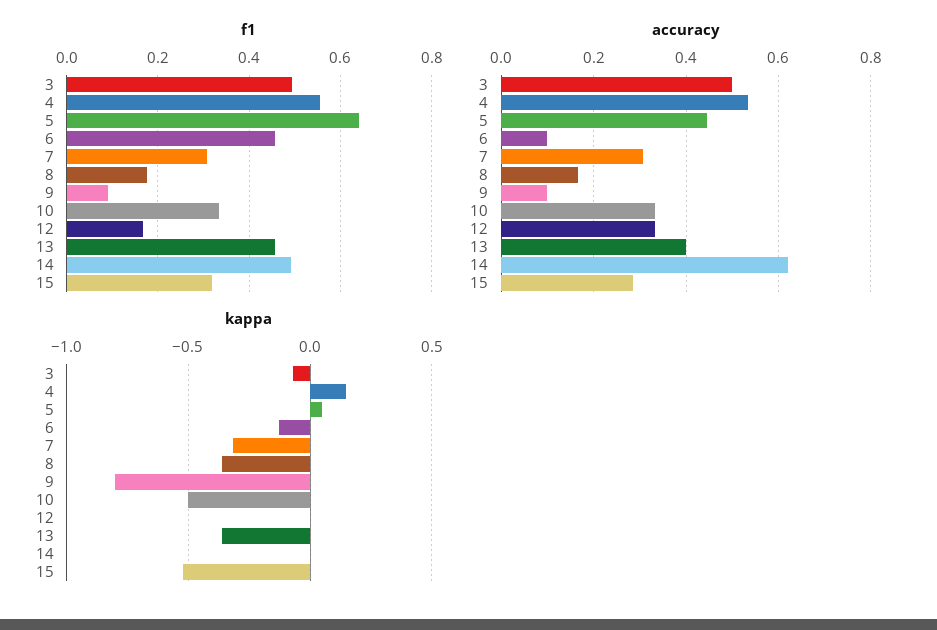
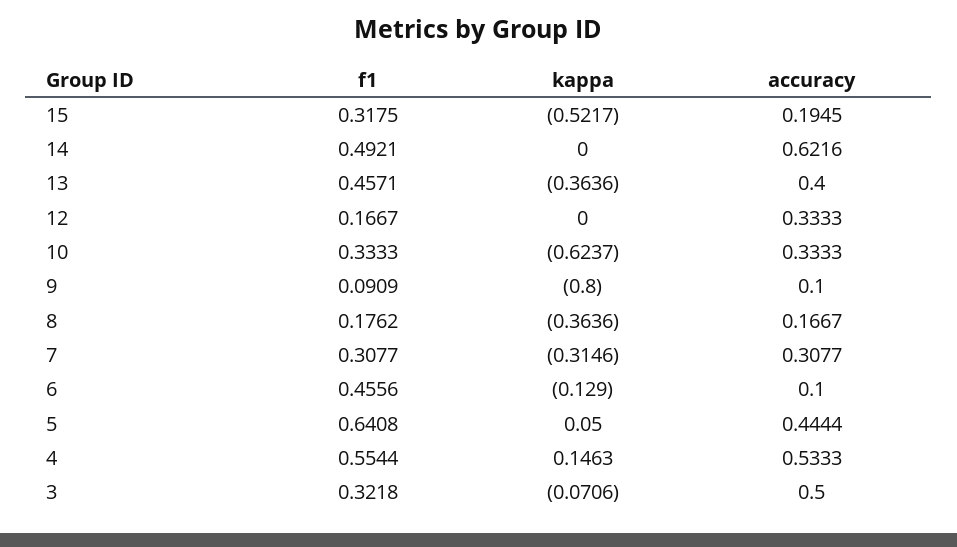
  {
    "f1": {
-     "3": 0.5,
+     "3": 0.3218,
      "4": 0.5544,
      "5": 0.6408,
      "6": 0.4556,
      "7": 0.3077,
      "8": 0.1762,
      "9": 0.0909,
      "10": 0.3333,
      "12": 0.1667,
      "13": 0.4571,
      "14": 0.4921,
      "15": 0.3175
    },
    "accuracy": {
      "3": 0.5,
      "4": 0.5333,
      "5": 0.4444,
      "6": 0.1,
      "7": 0.3077,
      "8": 0.1667,
      "9": 0.1,
      "10": 0.3333,
      "12": 0.3333,
      "13": 0.4,
      "14": 0.6216,
-     "15": 0.28
+     "15": 0.1945
    },
    "kappa": {
      "3": -0.0706,
      "4": 0.1463,
      "5": 0.05,
      "6": -0.129,
      "7": -0.3146,
      "8": -0.3636,
      "9": -0.8,
-     "10": -0.5,
+     "10": -0.6237,
      "12": 0,
      "13": -0.3636,
      "14": 0,
      "15": -0.5217
    }
  }

